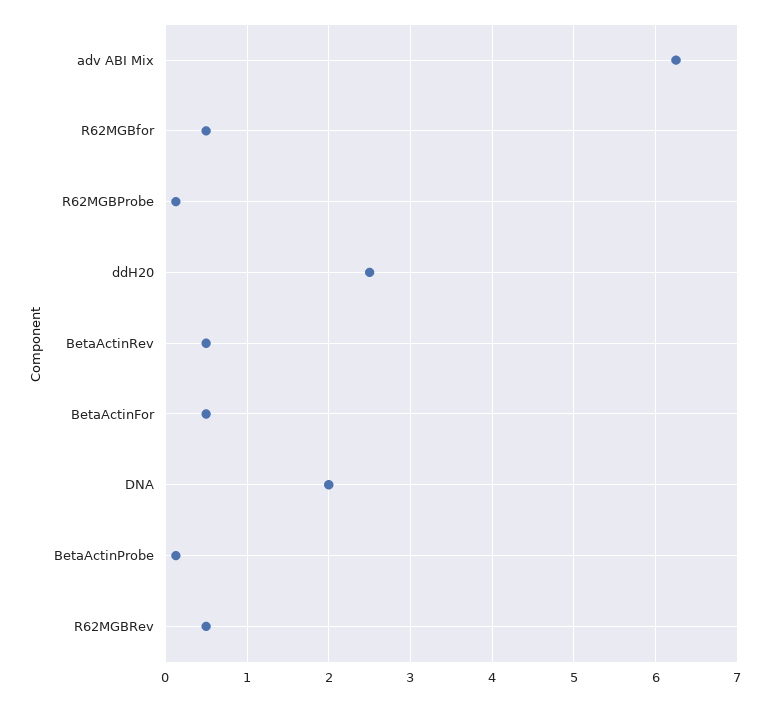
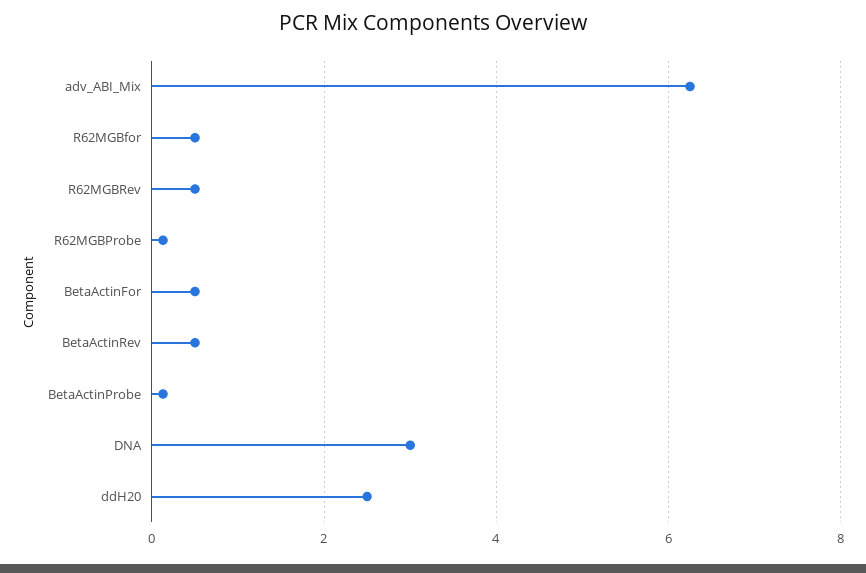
  {
    "adv ABI Mix": 6.3,
    "R62MGBfor": 0.5,
    "R62MGBProbe": 0.1,
    "ddH20": 2.5,
    "BetaActinRev": 0.5,
    "BetaActinFor": 0.5,
-   "DNA": 2,
+   "DNA": 3,
    "BetaActinProbe": 0.1,
    "R62MGBRev": 0.5
  }

